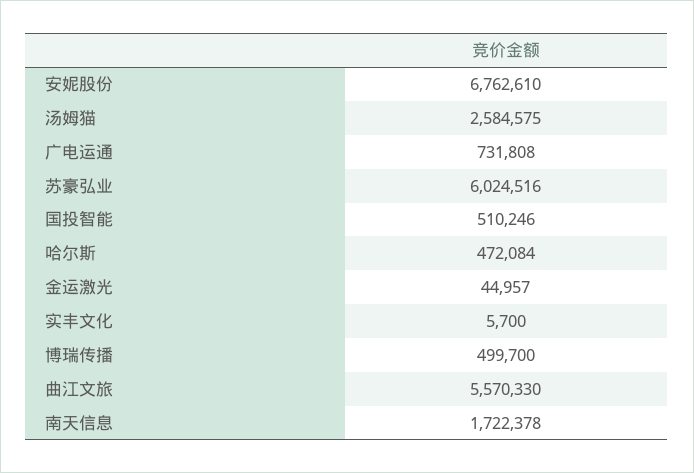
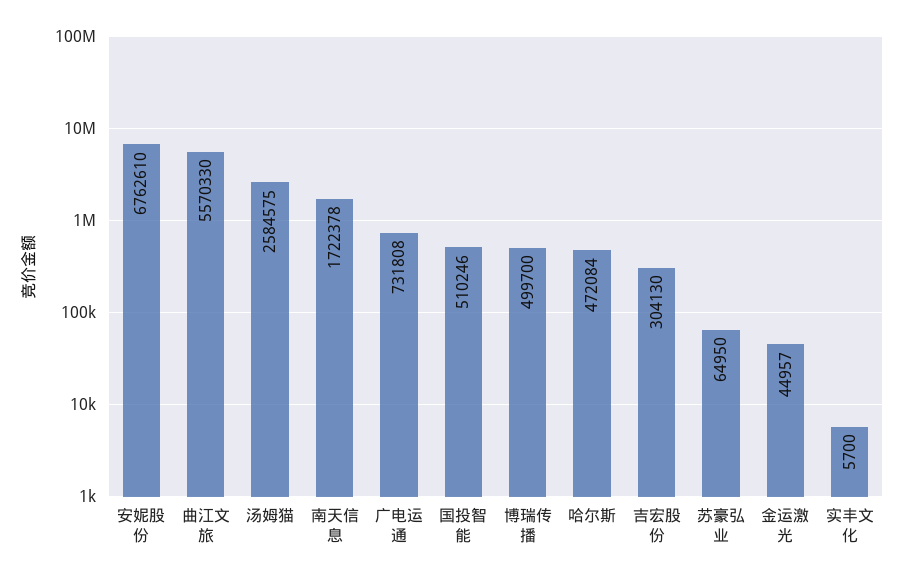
  {
    "安妮股份": 6762610,
    "汤姆猫": 2584575,
    "广电运通": 731808,
-   "苏豪弘业": 6024516,
+   "苏豪弘业": 64950,
    "国投智能": 510246,
    "哈尔斯": 472084,
    "金运激光": 44957,
    "实丰文化": 5700,
    "博瑞传播": 499700,
    "曲江文旅": 5570330,
-   "南天信息": 1722378
+   "南天信息": 1722378,
+   "吉宏股份": 304130
  }

